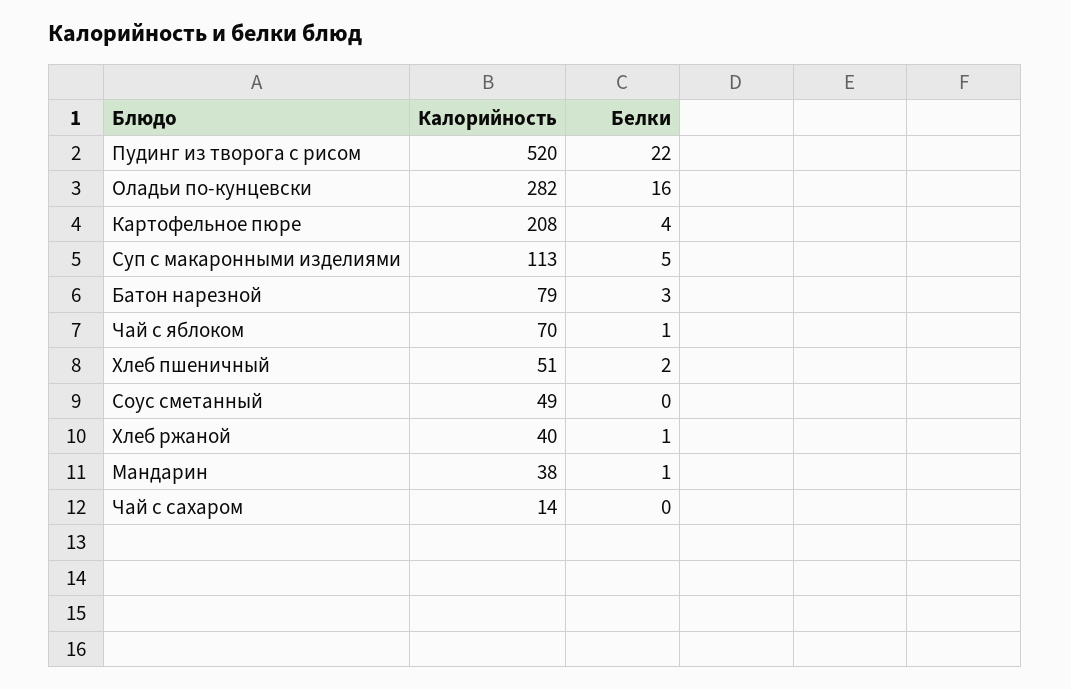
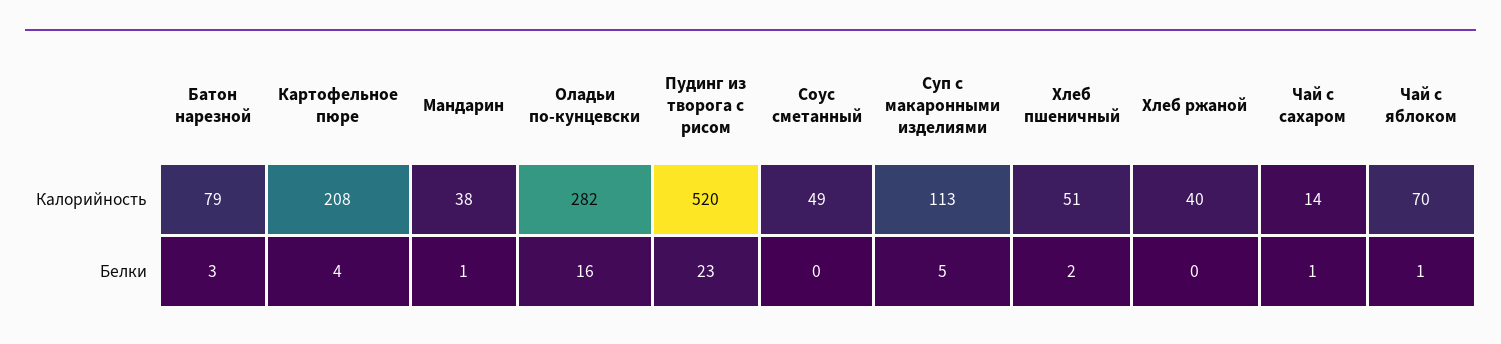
  {
    "Калорийность": {
      "Пудинг из творога с рисом": 520,
      "Оладьи по-кунцевски": 282,
      "Картофельное пюре": 208,
      "Суп с макаронными изделиями": 113,
      "Батон нарезной": 79,
      "Чай с яблоком": 70,
      "Хлеб пшеничный": 51,
      "Соус сметанный": 49,
      "Хлеб ржаной": 40,
      "Мандарин": 38,
      "Чай с сахаром": 14
    },
    "Белки": {
-     "Пудинг из творога с рисом": 22,
+     "Пудинг из творога с рисом": 23,
      "Оладьи по-кунцевски": 16,
      "Картофельное пюре": 4,
      "Суп с макаронными изделиями": 5,
      "Батон нарезной": 3,
      "Чай с яблоком": 1,
      "Хлеб пшеничный": 2,
      "Соус сметанный": 0,
-     "Хлеб ржаной": 1,
+     "Хлеб ржаной": 0,
      "Мандарин": 1,
-     "Чай с сахаром": 0
+     "Чай с сахаром": 1
    }
  }

